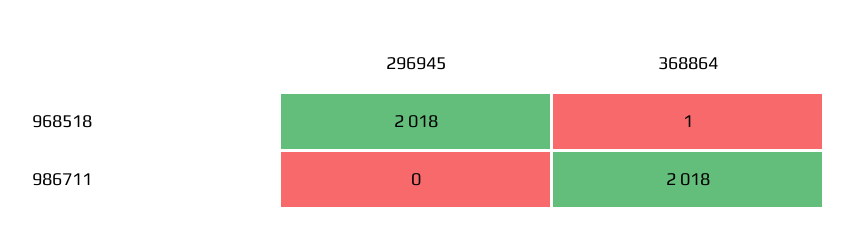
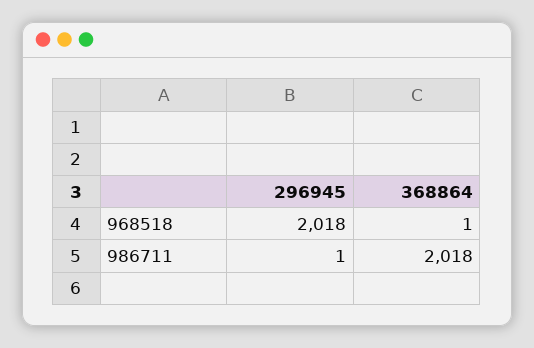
  {
    "296945": {
      "968518": 2018,
-     "986711": 0
+     "986711": 1
    },
    "368864": {
      "968518": 1,
      "986711": 2018
    }
  }

